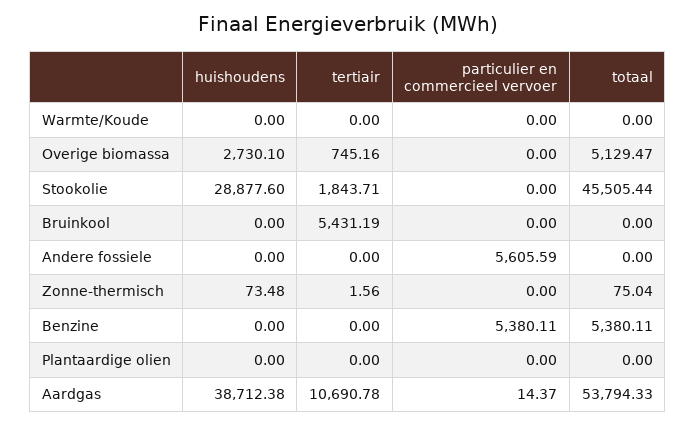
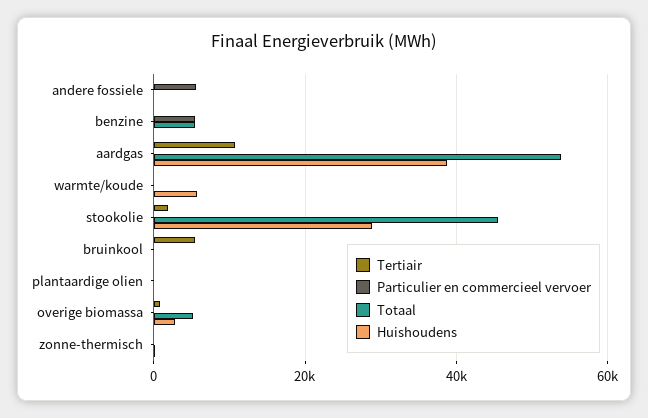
  {
    "huishoudens": {
-     "Warmte/Koude": 0,
+     "Warmte/Koude": 6000,
      "Overige biomassa": 2730.1,
      "Stookolie": 28877.6,
      "Bruinkool": 0,
      "Andere fossiele": 0,
      "Zonne-thermisch": 73.48,
      "Benzine": 0,
      "Plantaardige olien": 0,
      "Aardgas": 38712.38
    },
    "tertiair": {
      "Warmte/Koude": 0,
      "Overige biomassa": 745.16,
      "Stookolie": 1843.71,
      "Bruinkool": 5431.19,
      "Andere fossiele": 0,
      "Zonne-thermisch": 1.56,
      "Benzine": 0,
      "Plantaardige olien": 0,
      "Aardgas": 10690.78
    },
    "particulier en commercieel vervoer": {
      "Warmte/Koude": 0,
      "Overige biomassa": 0,
      "Stookolie": 0,
      "Bruinkool": 0,
      "Andere fossiele": 5605.59,
      "Zonne-thermisch": 0,
      "Benzine": 5380.11,
      "Plantaardige olien": 0,
      "Aardgas": 14.37
    },
    "totaal": {
      "Warmte/Koude": 0,
      "Overige biomassa": 5129.47,
      "Stookolie": 45505.44,
      "Bruinkool": 0,
      "Andere fossiele": 0,
      "Zonne-thermisch": 75.04,
      "Benzine": 5380.11,
      "Plantaardige olien": 0,
      "Aardgas": 53794.33
    }
  }

